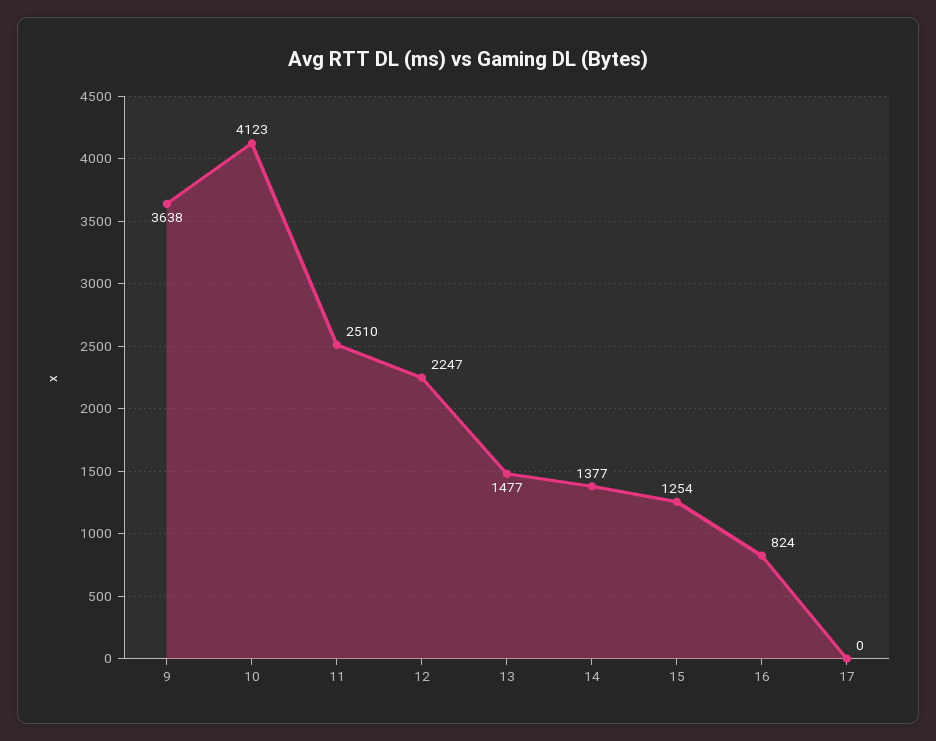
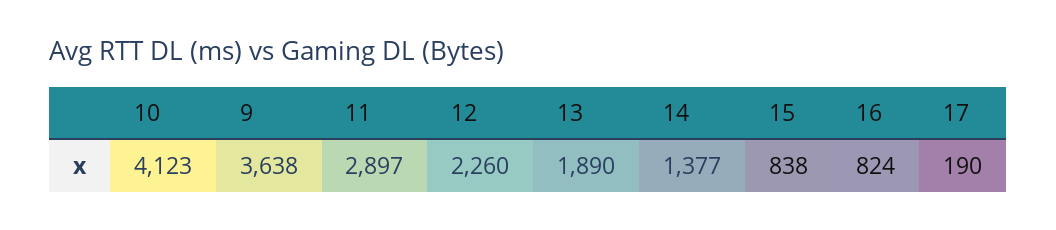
  {
    "9": 3638,
    "10": 4123,
-   "11": 2510,
+   "11": 2897,
-   "12": 2247,
+   "12": 2260,
-   "13": 1477,
+   "13": 1890,
    "14": 1377,
-   "15": 1254,
+   "15": 838,
    "16": 824,
-   "17": 0
+   "17": 190
  }

